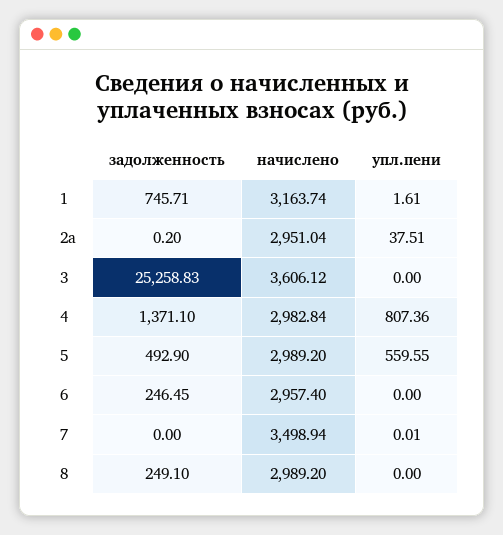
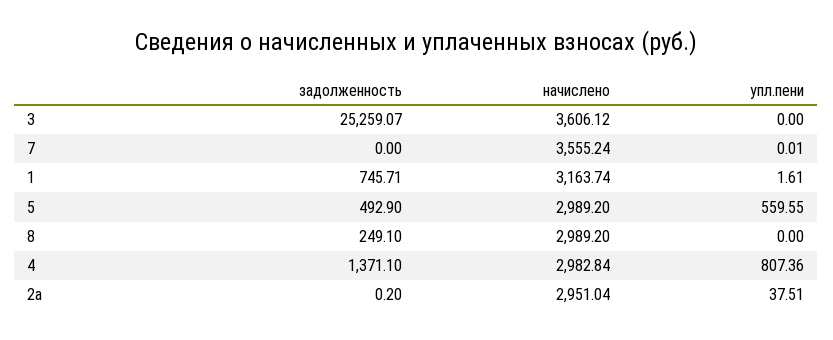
  {
    "задолженность": {
      "1": 745.71,
      "2a": 0.2,
-     "3": 25258.83,
+     "3": 25259.07,
      "4": 1371.1,
      "5": 492.9,
-     "6": 246.45,
      "7": 0,
      "8": 249.1
    },
    "начислено": {
      "1": 3163.74,
      "2a": 2951.04,
      "3": 3606.12,
      "4": 2982.84,
      "5": 2989.2,
-     "6": 2957.4,
-     "7": 3498.94,
+     "7": 3555.24,
      "8": 2989.2
    },
    "упл.пени": {
      "1": 1.61,
      "2a": 37.51,
      "3": 0,
      "4": 807.36,
      "5": 559.55,
-     "6": 0,
      "7": 0.01,
      "8": 0
    }
  }

